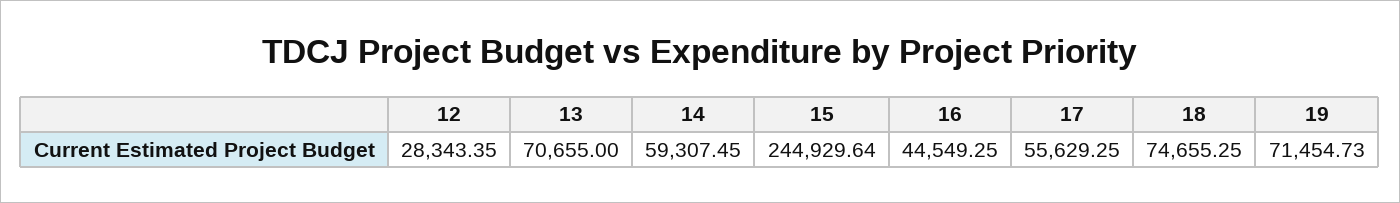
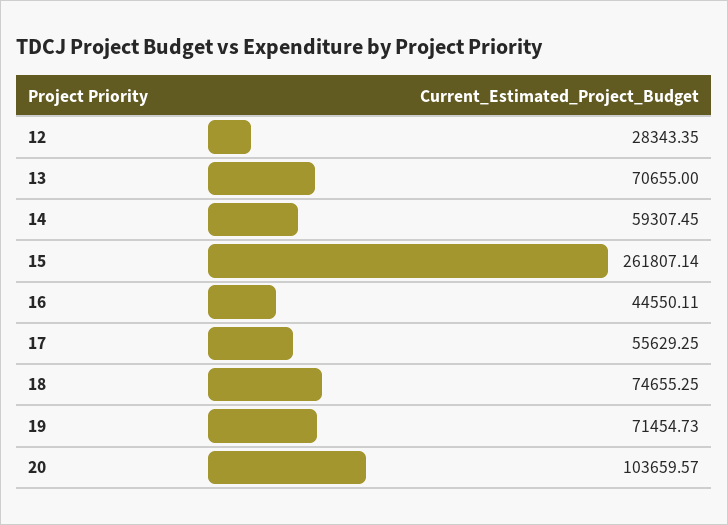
  {
    "12": 28343.35,
    "13": 70655,
    "14": 59307.45,
-   "15": 244929.64,
+   "15": 261807.14,
-   "16": 44549.25,
+   "16": 44550.11,
    "17": 55629.25,
    "18": 74655.25,
-   "19": 71454.73
+   "19": 71454.73,
+   "20": 103659.57
  }

